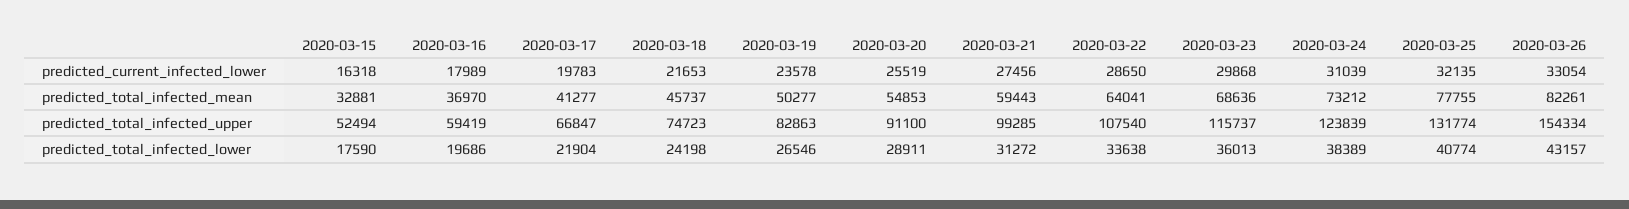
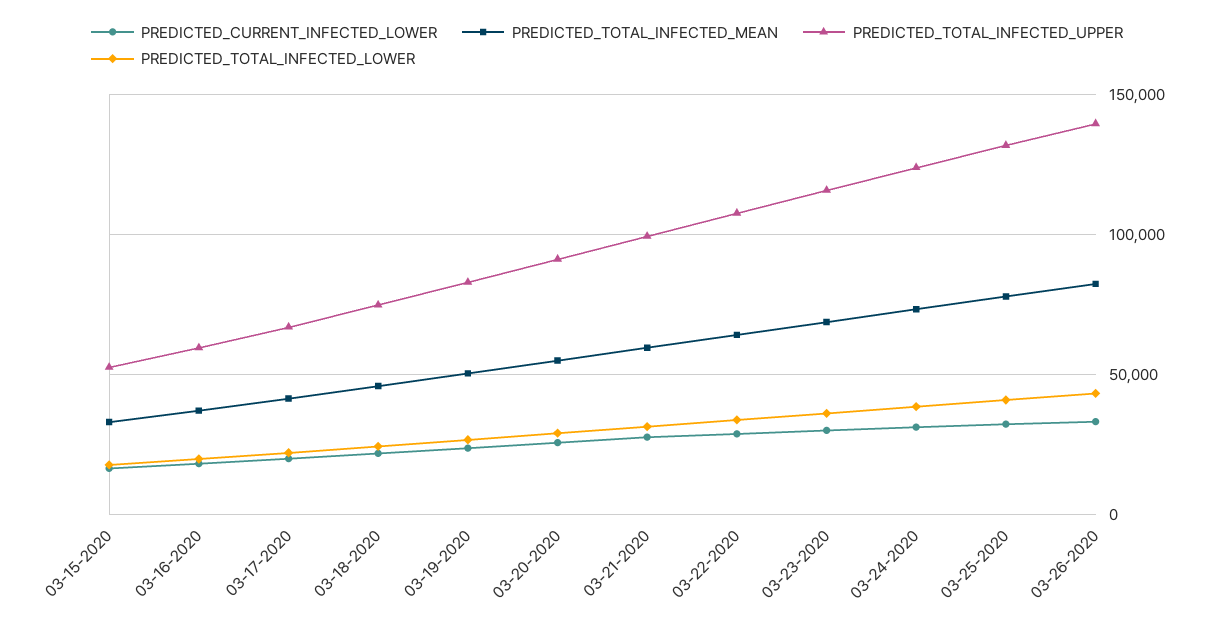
  {
    "predicted_current_infected_lower": {
      "2020-03-15": 16318,
      "2020-03-16": 17989,
      "2020-03-17": 19783,
      "2020-03-18": 21653,
      "2020-03-19": 23578,
      "2020-03-20": 25519,
      "2020-03-21": 27456,
      "2020-03-22": 28650,
      "2020-03-23": 29868,
      "2020-03-24": 31039,
      "2020-03-25": 32135,
      "2020-03-26": 33054
    },
    "predicted_total_infected_mean": {
      "2020-03-15": 32881,
      "2020-03-16": 36970,
      "2020-03-17": 41277,
      "2020-03-18": 45737,
      "2020-03-19": 50277,
      "2020-03-20": 54853,
      "2020-03-21": 59443,
      "2020-03-22": 64041,
      "2020-03-23": 68636,
      "2020-03-24": 73212,
      "2020-03-25": 77755,
      "2020-03-26": 82261
    },
    "predicted_total_infected_upper": {
      "2020-03-15": 52494,
      "2020-03-16": 59419,
      "2020-03-17": 66847,
      "2020-03-18": 74723,
      "2020-03-19": 82863,
      "2020-03-20": 91100,
      "2020-03-21": 99285,
      "2020-03-22": 107540,
      "2020-03-23": 115737,
      "2020-03-24": 123839,
      "2020-03-25": 131774,
-     "2020-03-26": 154334
+     "2020-03-26": 140000
    },
    "predicted_total_infected_lower": {
      "2020-03-15": 17590,
      "2020-03-16": 19686,
      "2020-03-17": 21904,
      "2020-03-18": 24198,
      "2020-03-19": 26546,
      "2020-03-20": 28911,
      "2020-03-21": 31272,
      "2020-03-22": 33638,
      "2020-03-23": 36013,
      "2020-03-24": 38389,
      "2020-03-25": 40774,
      "2020-03-26": 43157
    }
  }

